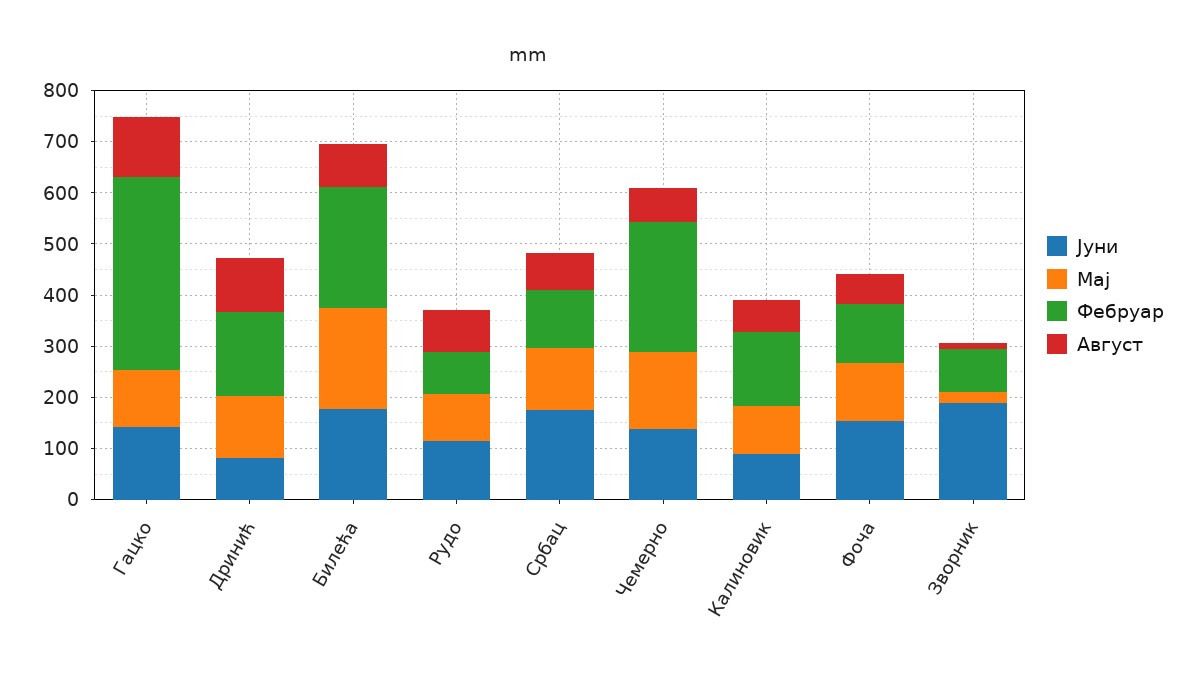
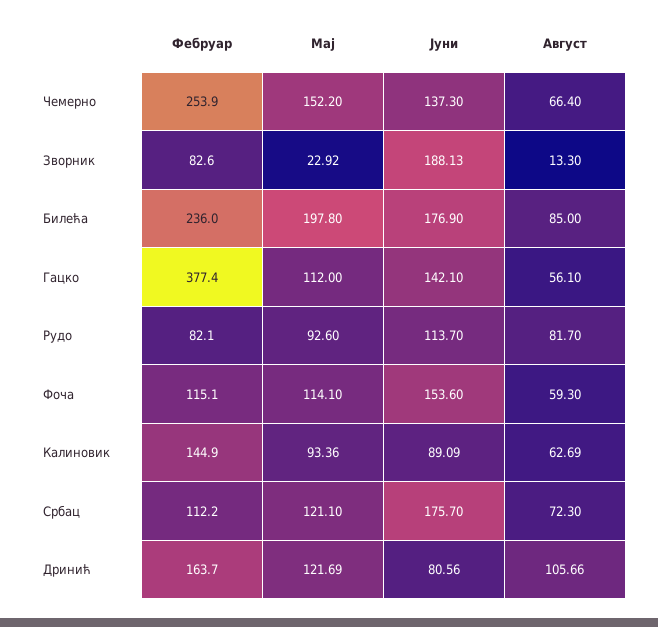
  {
    "Јуни": {
      "Гацко": 142.1,
      "Дринић": 80.56,
      "Билећа": 176.9,
      "Рудо": 113.7,
      "Србац": 175.7,
      "Чемерно": 137.3,
      "Калиновик": 89.09,
      "Фоча": 153.6,
      "Зворник": 188.13
    },
    "Мај": {
      "Гацко": 112,
      "Дринић": 121.69,
      "Билећа": 197.8,
      "Рудо": 92.6,
      "Србац": 121.1,
      "Чемерно": 152.2,
      "Калиновик": 93.36,
      "Фоча": 114.1,
      "Зворник": 22.92
    },
    "Фебруар": {
      "Гацко": 377.4,
      "Дринић": 163.7,
      "Билећа": 236,
      "Рудо": 82.1,
      "Србац": 112.2,
      "Чемерно": 253.9,
      "Калиновик": 144.9,
      "Фоча": 115.1,
      "Зворник": 82.6
    },
    "Август": {
-     "Гацко": 120,
+     "Гацко": 56.1,
      "Дринић": 105.66,
      "Билећа": 85,
      "Рудо": 81.7,
      "Србац": 72.3,
      "Чемерно": 66.4,
      "Калиновик": 62.69,
      "Фоча": 59.3,
      "Зворник": 13.3
    }
  }

